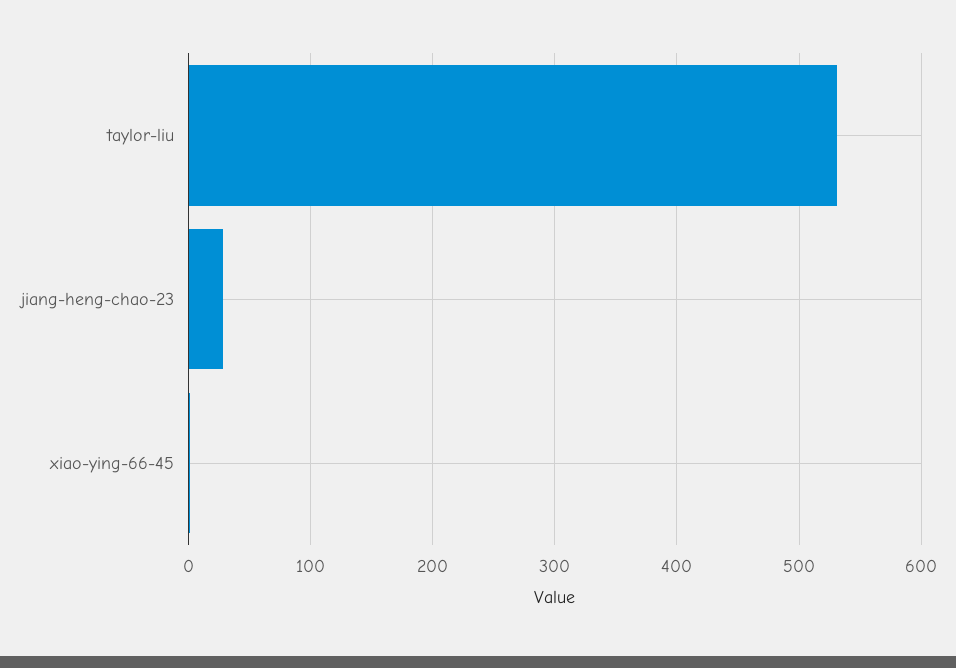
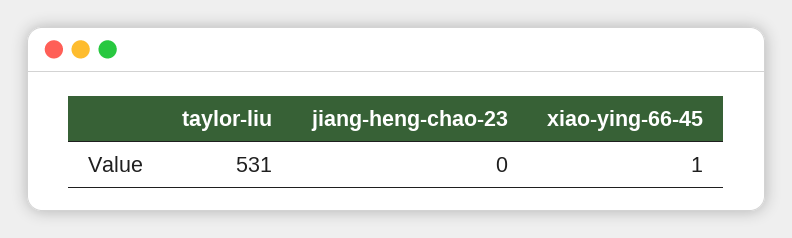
  {
    "taylor-liu": 531,
-   "jiang-heng-chao-23": 30,
+   "jiang-heng-chao-23": 0,
    "xiao-ying-66-45": 1
  }

